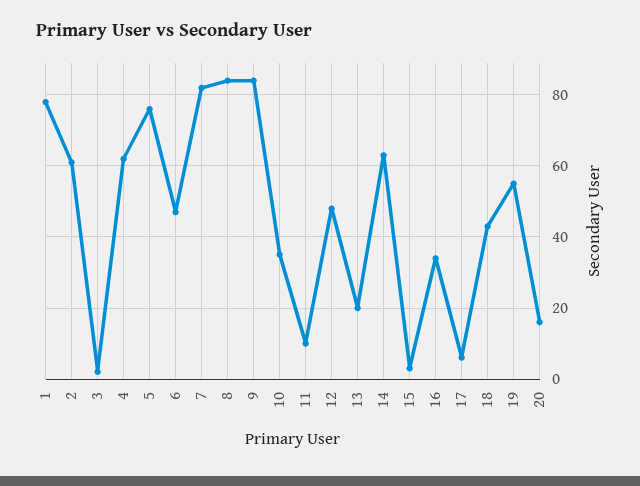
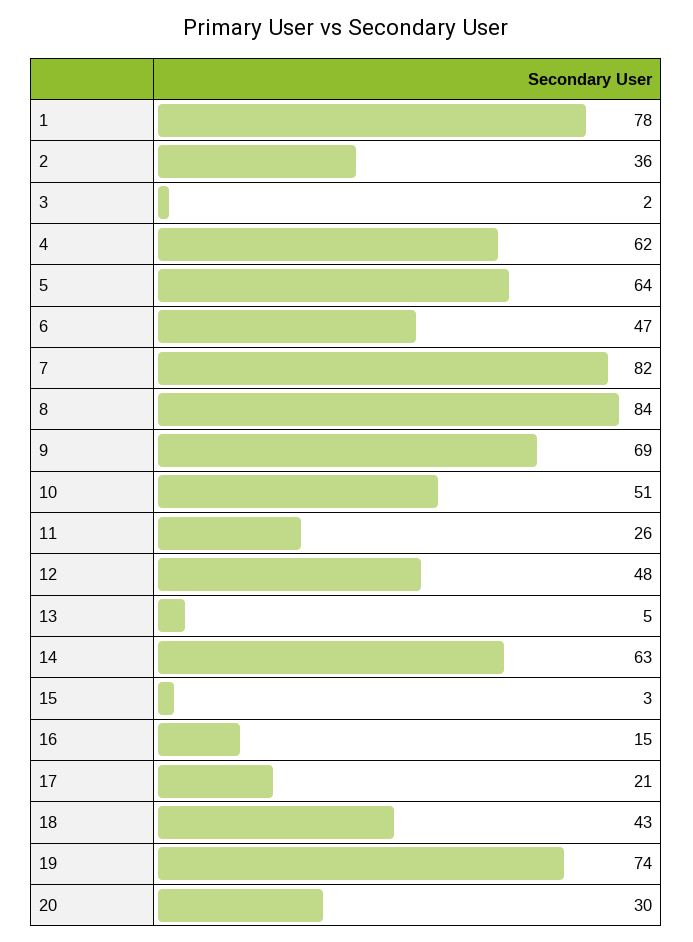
  {
    "1": 78,
-   "2": 60,
+   "2": 36,
    "3": 2,
    "4": 62,
-   "5": 75,
+   "5": 64,
    "6": 47,
    "7": 82,
    "8": 84,
-   "9": 85,
+   "9": 69,
-   "10": 35,
+   "10": 51,
-   "11": 10,
+   "11": 26,
    "12": 48,
-   "13": 20,
+   "13": 5,
    "14": 63,
    "15": 3,
-   "16": 35,
+   "16": 15,
-   "17": 5,
+   "17": 21,
    "18": 43,
-   "19": 55,
+   "19": 74,
-   "20": 15
+   "20": 30
  }

